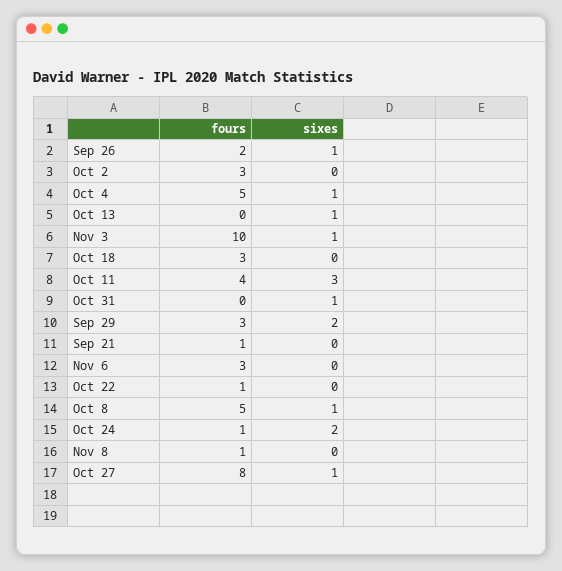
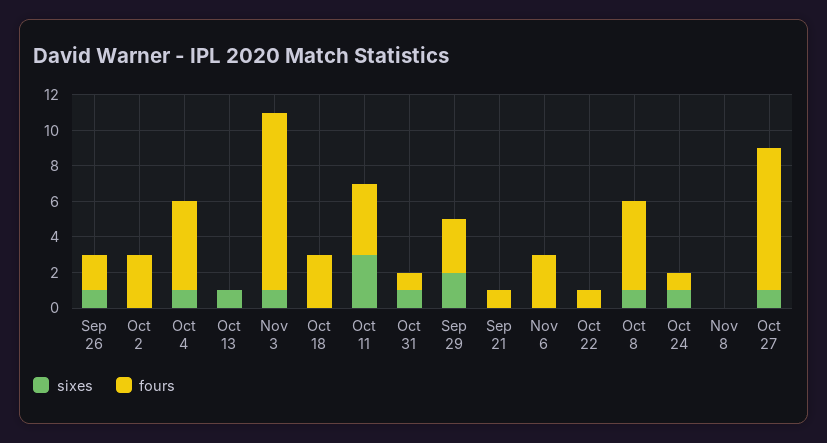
  {
    "fours": {
      "Sep 26": 2,
      "Oct 2": 3,
      "Oct 4": 5,
      "Oct 13": 0,
      "Nov 3": 10,
      "Oct 18": 3,
      "Oct 11": 4,
-     "Oct 31": 0,
+     "Oct 31": 1,
      "Sep 29": 3,
      "Sep 21": 1,
      "Nov 6": 3,
      "Oct 22": 1,
      "Oct 8": 5,
      "Oct 24": 1,
-     "Nov 8": 1,
+     "Nov 8": 0,
      "Oct 27": 8
    },
    "sixes": {
      "Sep 26": 1,
      "Oct 2": 0,
      "Oct 4": 1,
      "Oct 13": 1,
      "Nov 3": 1,
      "Oct 18": 0,
      "Oct 11": 3,
      "Oct 31": 1,
      "Sep 29": 2,
      "Sep 21": 0,
      "Nov 6": 0,
      "Oct 22": 0,
      "Oct 8": 1,
-     "Oct 24": 2,
+     "Oct 24": 1,
      "Nov 8": 0,
      "Oct 27": 1
    }
  }

